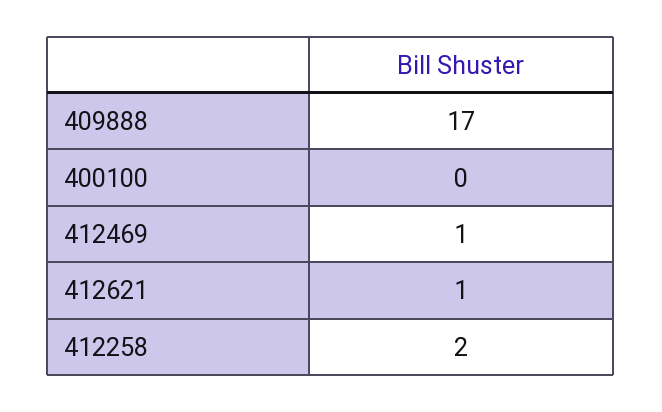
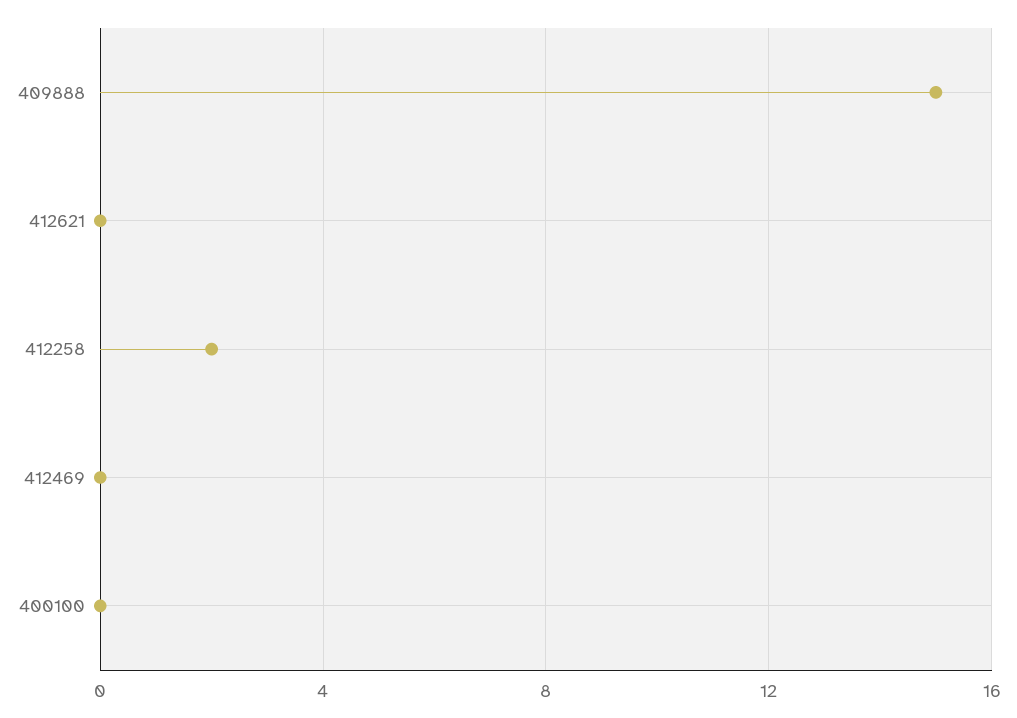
  {
-   "409888": 17,
+   "409888": 15,
    "400100": 0,
-   "412469": 1,
+   "412469": 0,
-   "412621": 1,
+   "412621": 0,
    "412258": 2
  }

